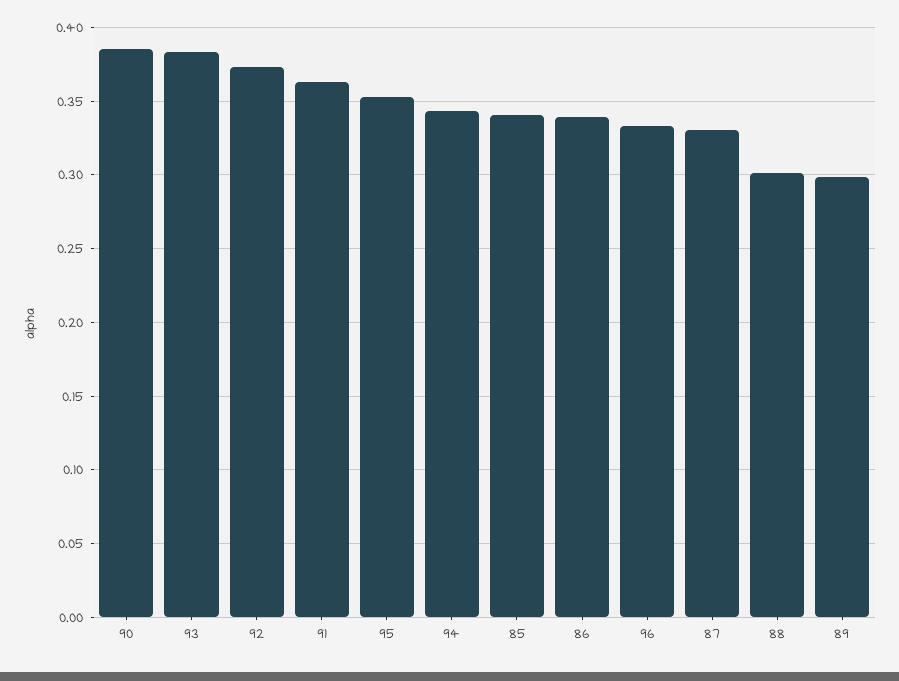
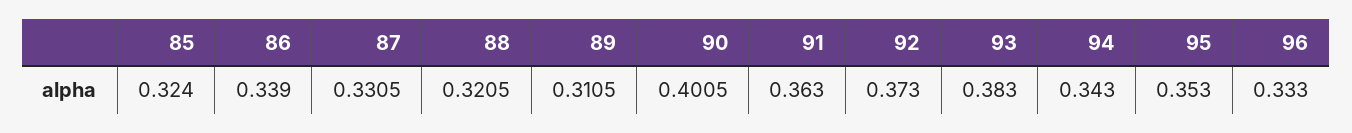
  {
-   "90": 0.385,
+   "90": 0.4005,
    "93": 0.383,
    "92": 0.373,
    "91": 0.363,
    "95": 0.353,
    "94": 0.343,
-   "85": 0.34,
+   "85": 0.324,
    "86": 0.339,
    "96": 0.333,
    "87": 0.3305,
-   "88": 0.3,
+   "88": 0.3205,
-   "89": 0.3
+   "89": 0.3105
  }

